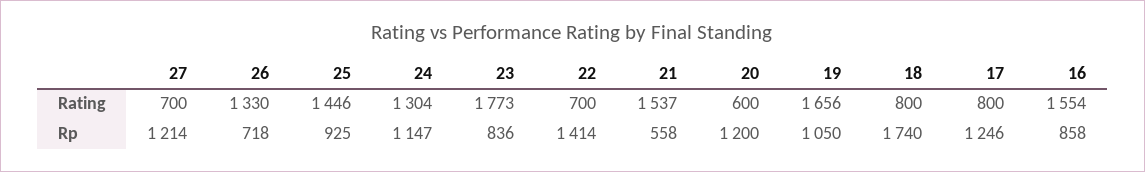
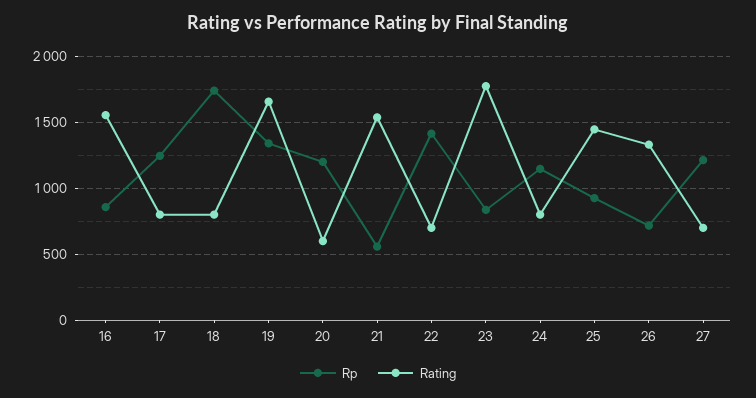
  {
    "Rating": {
      "27": 700,
      "26": 1330,
      "25": 1446,
-     "24": 1304,
+     "24": 800,
      "23": 1773,
      "22": 700,
      "21": 1537,
      "20": 600,
      "19": 1656,
      "18": 800,
      "17": 800,
      "16": 1554
    },
    "Rp": {
      "27": 1214,
      "26": 718,
      "25": 925,
      "24": 1147,
      "23": 836,
      "22": 1414,
      "21": 558,
      "20": 1200,
-     "19": 1050,
+     "19": 1350,
      "18": 1740,
      "17": 1246,
      "16": 858
    }
  }

